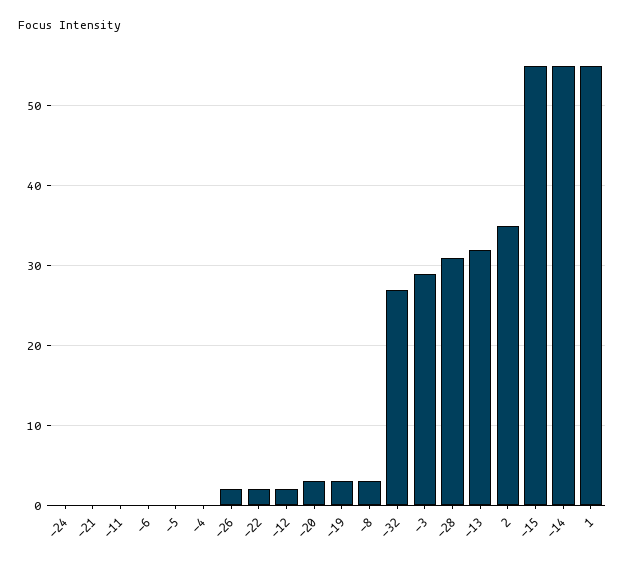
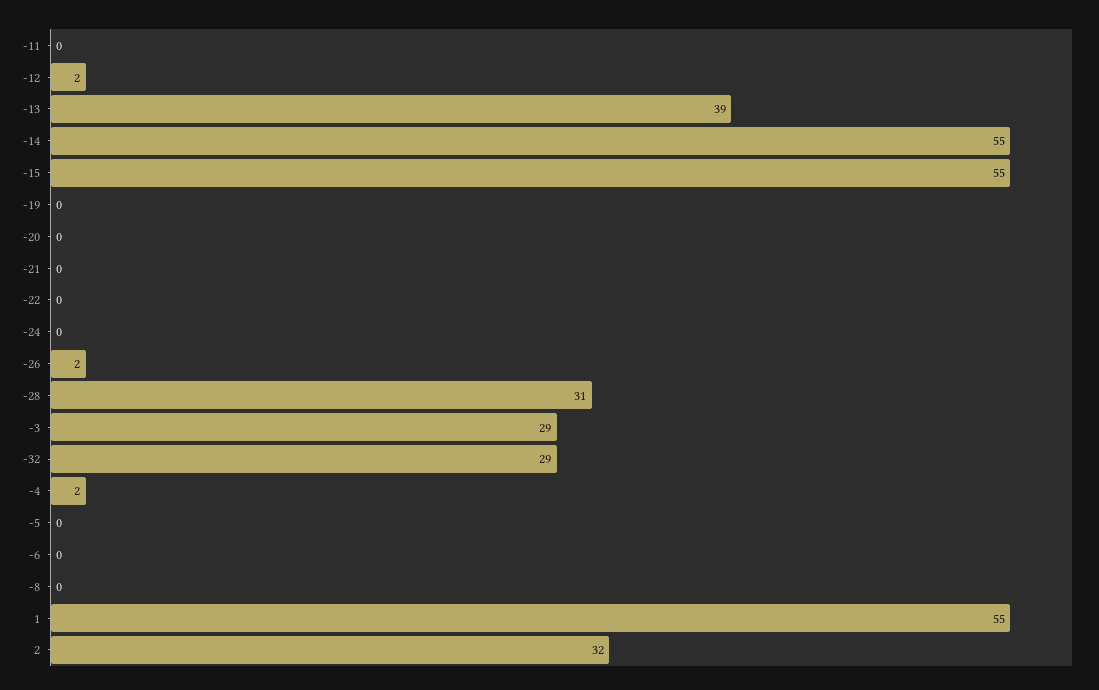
  {
    "-24": 0,
    "-21": 0,
    "-11": 0,
    "-6": 0,
    "-5": 0,
-   "-4": 0,
+   "-4": 2,
    "-26": 2,
-   "-22": 2,
+   "-22": 0,
    "-12": 2,
-   "-20": 3,
+   "-20": 0,
-   "-19": 3,
+   "-19": 0,
-   "-8": 3,
+   "-8": 0,
-   "-32": 27,
+   "-32": 29,
    "-3": 29,
    "-28": 31,
-   "-13": 32,
+   "-13": 39,
-   "2": 35,
+   "2": 32,
    "-15": 55,
    "-14": 55,
    "1": 55
  }

